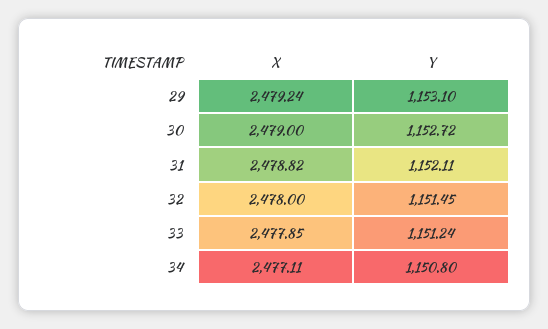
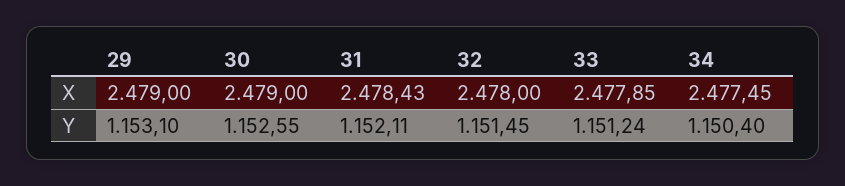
  {
    "X": {
-     "29": 2479.24,
+     "29": 2479,
      "30": 2479,
-     "31": 2478.82,
+     "31": 2478.43,
      "32": 2478,
      "33": 2477.85,
-     "34": 2477.11
+     "34": 2477.45
    },
    "Y": {
      "29": 1153.1,
-     "30": 1152.72,
+     "30": 1152.55,
      "31": 1152.11,
      "32": 1151.45,
      "33": 1151.24,
-     "34": 1150.8
+     "34": 1150.4
    }
  }

